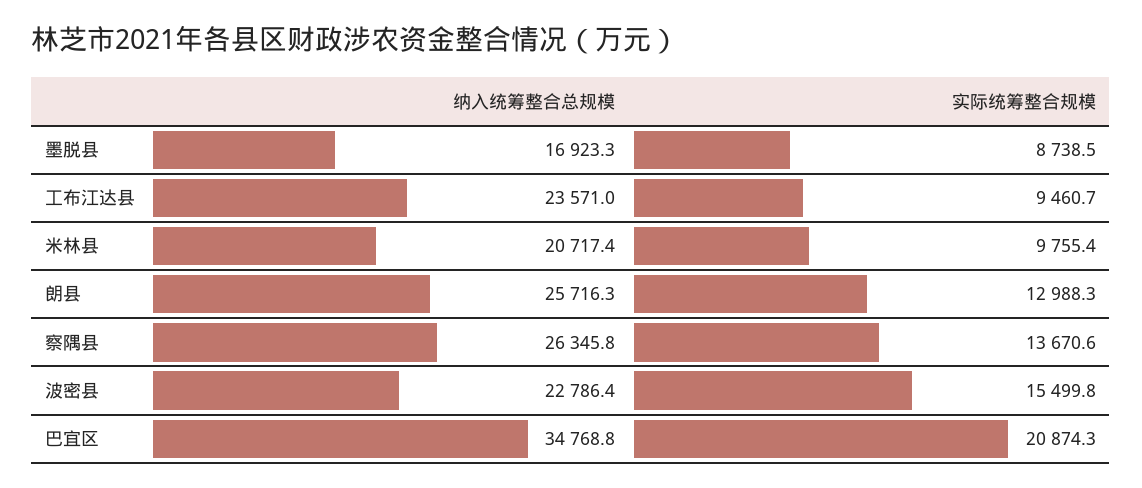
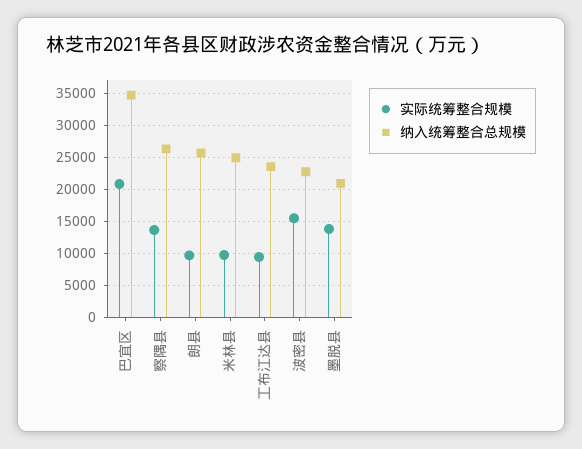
  {
    "纳入统筹整合总规模": {
-     "墨脱县": 16923.3,
+     "墨脱县": 21000,
      "工布江达县": 23571,
-     "米林县": 20717.4,
+     "米林县": 25000,
      "朗县": 25716.3,
      "察隅县": 26345.8,
      "波密县": 22786.4,
      "巴宜区": 34768.8
    },
    "实际统筹整合规模": {
-     "墨脱县": 8738.5,
+     "墨脱县": 14000,
      "工布江达县": 9460.7,
      "米林县": 9755.4,
-     "朗县": 12988.3,
+     "朗县": 10000,
      "察隅县": 13670.6,
      "波密县": 15499.8,
      "巴宜区": 20874.3
    }
  }

